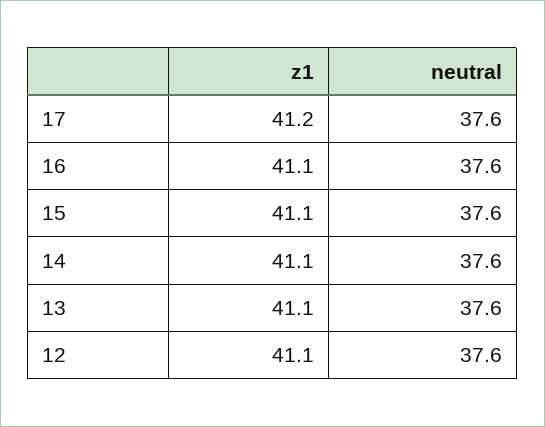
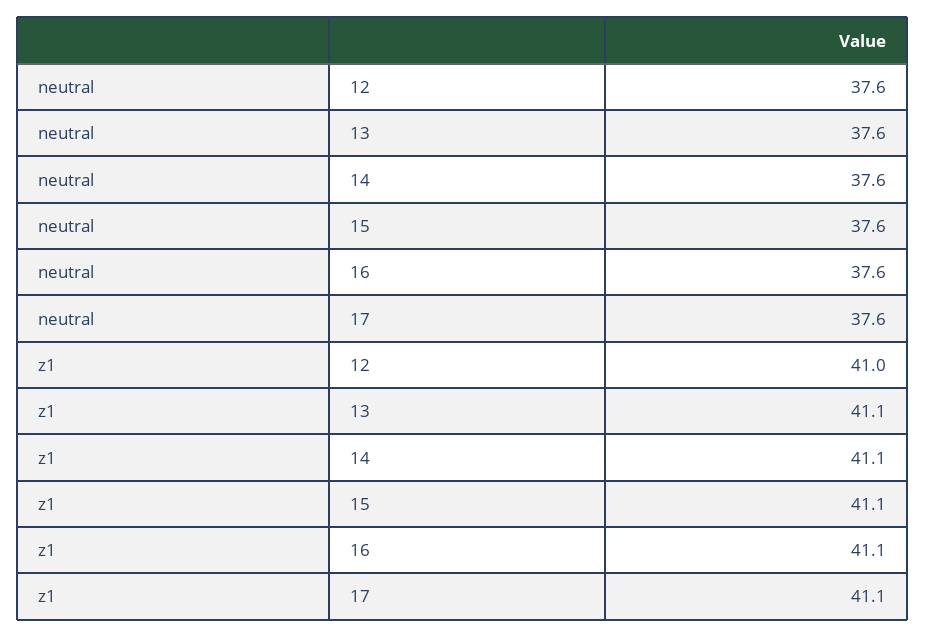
  {
    "z1": {
-     "17": 41.2,
+     "17": 41.1,
      "16": 41.1,
      "15": 41.1,
      "14": 41.1,
      "13": 41.1,
-     "12": 41.1
+     "12": 41
    },
    "neutral": {
      "17": 37.6,
      "16": 37.6,
      "15": 37.6,
      "14": 37.6,
      "13": 37.6,
      "12": 37.6
    }
  }

